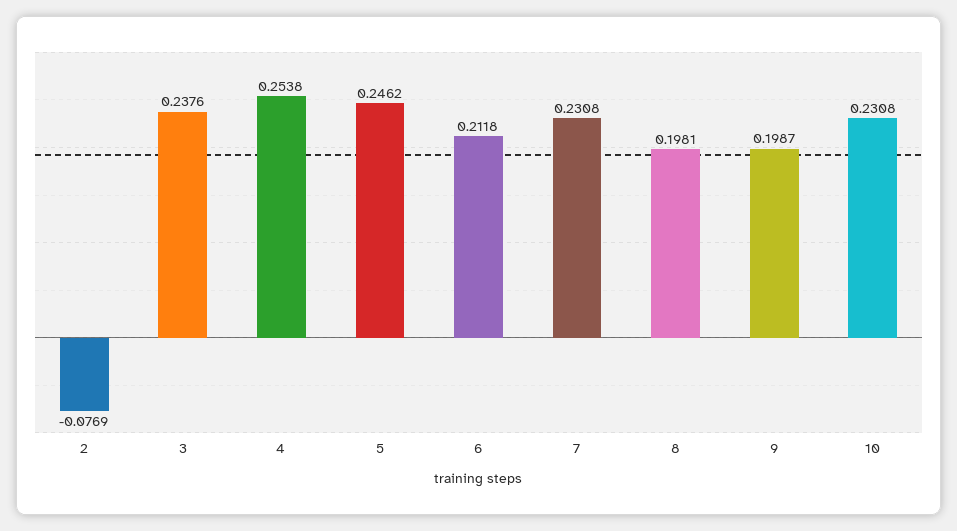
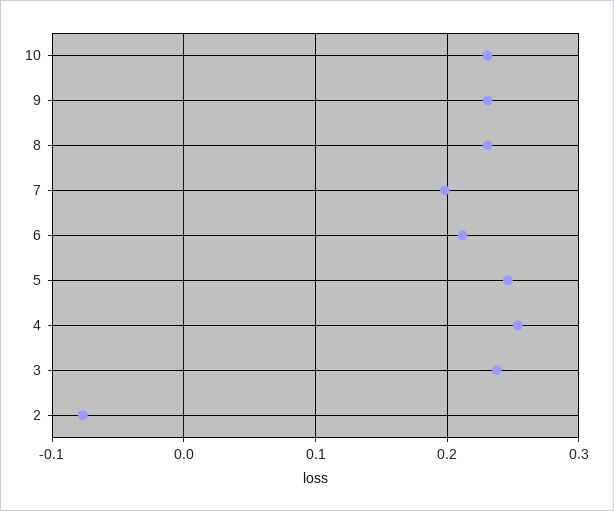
  {
    "2": -0.0769,
    "3": 0.2376,
    "4": 0.2538,
    "5": 0.2462,
    "6": 0.2118,
-   "7": 0.2308,
+   "7": 0.2,
-   "8": 0.1981,
+   "8": 0.23,
-   "9": 0.1987,
+   "9": 0.23,
    "10": 0.2308
  }

